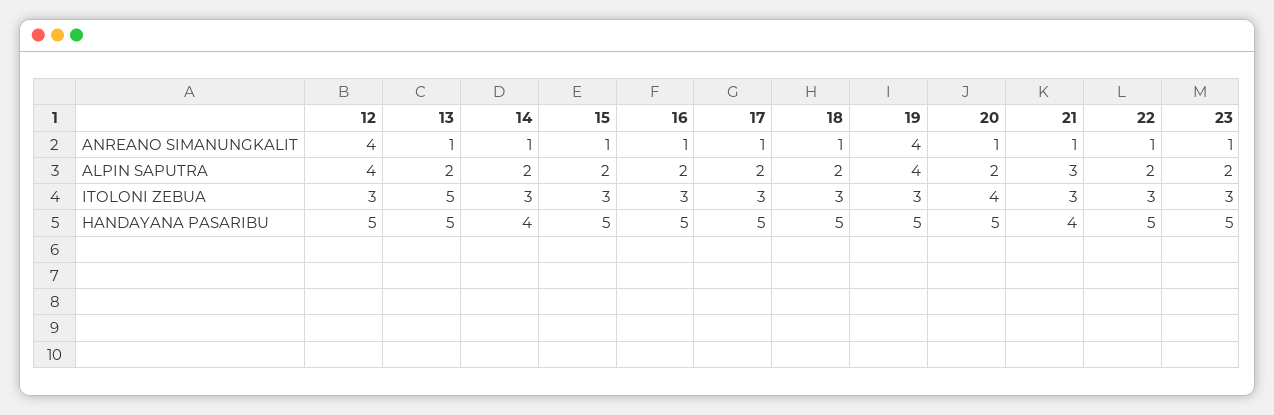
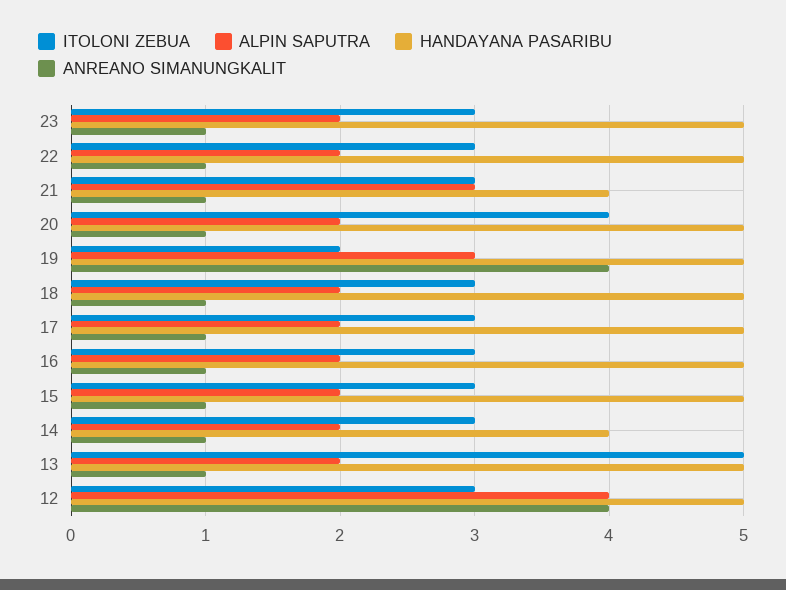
  {
    "ANREANO SIMANUNGKALIT": {
      "12": 4,
      "13": 1,
      "14": 1,
      "15": 1,
      "16": 1,
      "17": 1,
      "18": 1,
      "19": 4,
      "20": 1,
      "21": 1,
      "22": 1,
      "23": 1
    },
    "ALPIN SAPUTRA": {
      "12": 4,
      "13": 2,
      "14": 2,
      "15": 2,
      "16": 2,
      "17": 2,
      "18": 2,
-     "19": 4,
+     "19": 3,
      "20": 2,
      "21": 3,
      "22": 2,
      "23": 2
    },
    "ITOLONI ZEBUA": {
      "12": 3,
      "13": 5,
      "14": 3,
      "15": 3,
      "16": 3,
      "17": 3,
      "18": 3,
-     "19": 3,
+     "19": 2,
      "20": 4,
      "21": 3,
      "22": 3,
      "23": 3
    },
    "HANDAYANA PASARIBU": {
      "12": 5,
      "13": 5,
      "14": 4,
      "15": 5,
      "16": 5,
      "17": 5,
      "18": 5,
      "19": 5,
      "20": 5,
      "21": 4,
      "22": 5,
      "23": 5
    }
  }

